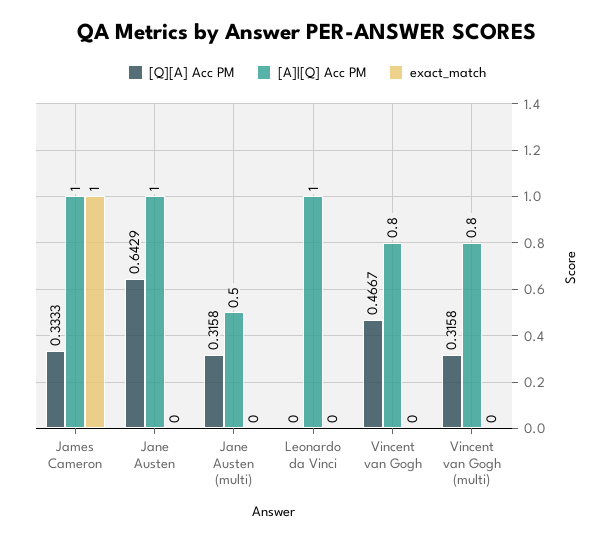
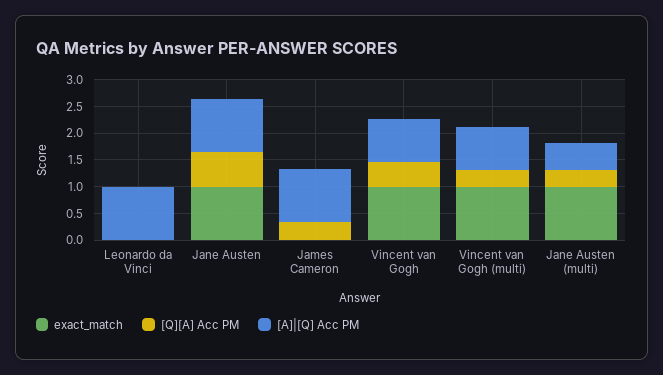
  {
    "[Q][A] Acc PM": {
      "James Cameron": 0.3333,
      "Jane Austen": 0.6429,
      "Jane Austen (multi)": 0.3158,
      "Leonardo da Vinci": 0,
      "Vincent van Gogh": 0.4667,
      "Vincent van Gogh (multi)": 0.3158
    },
    "[A]|[Q] Acc PM": {
      "James Cameron": 1,
      "Jane Austen": 1,
      "Jane Austen (multi)": 0.5,
      "Leonardo da Vinci": 1,
      "Vincent van Gogh": 0.8,
      "Vincent van Gogh (multi)": 0.8
    },
    "exact_match": {
-     "James Cameron": 1,
+     "James Cameron": 0,
-     "Jane Austen": 0,
+     "Jane Austen": 1,
-     "Jane Austen (multi)": 0,
+     "Jane Austen (multi)": 1,
      "Leonardo da Vinci": 0,
-     "Vincent van Gogh": 0,
+     "Vincent van Gogh": 1,
-     "Vincent van Gogh (multi)": 0
+     "Vincent van Gogh (multi)": 1
    }
  }

